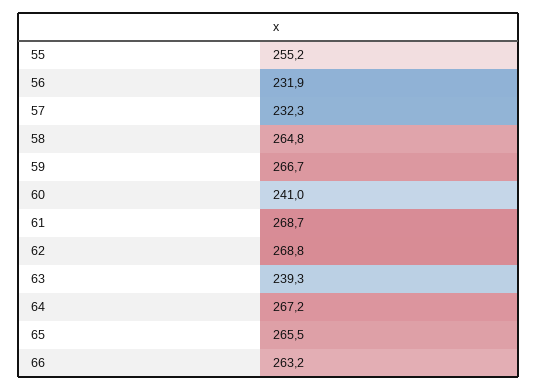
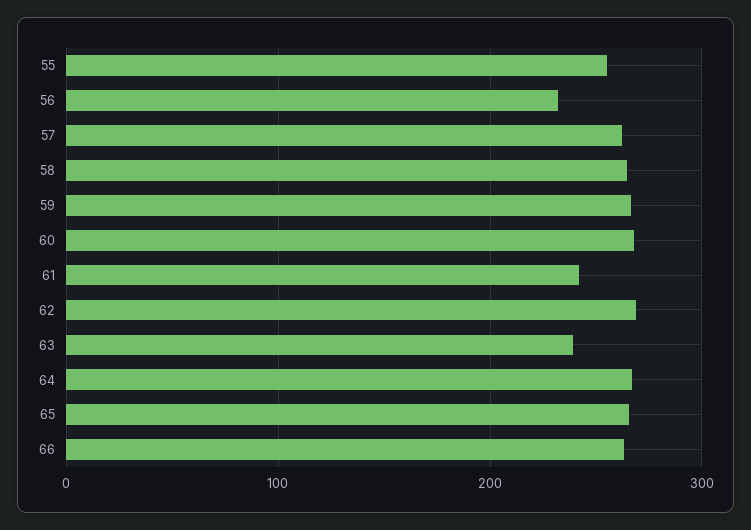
  {
    "55": 255.2,
    "56": 231.9,
-   "57": 232.3,
+   "57": 260,
    "58": 264.8,
    "59": 266.7,
-   "60": 241,
+   "60": 270,
-   "61": 268.7,
+   "61": 240,
    "62": 268.8,
    "63": 239.3,
    "64": 267.2,
    "65": 265.5,
    "66": 263.2
  }

